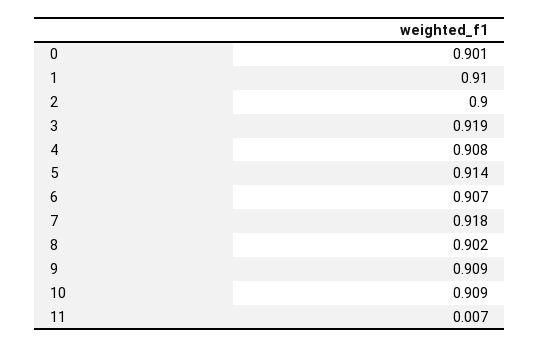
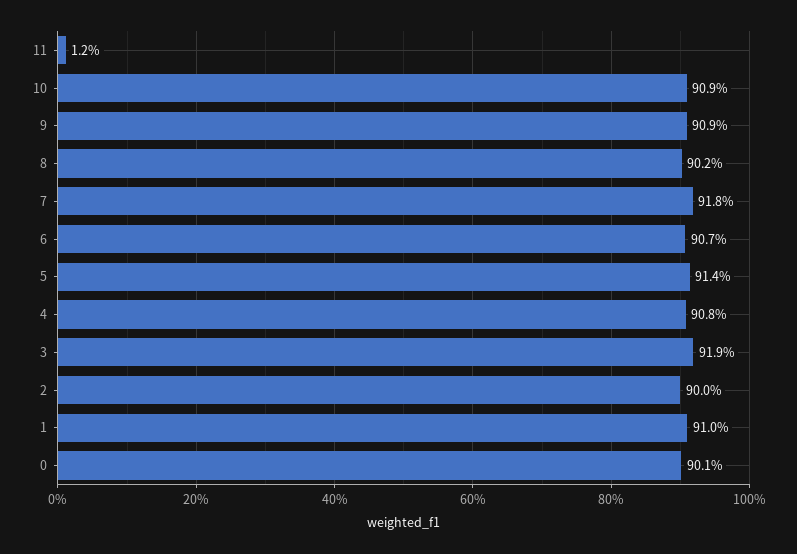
  {
    "0": 0.901,
    "1": 0.91,
    "2": 0.9,
    "3": 0.919,
    "4": 0.908,
    "5": 0.914,
    "6": 0.907,
    "7": 0.918,
    "8": 0.902,
    "9": 0.909,
    "10": 0.909,
-   "11": 0.007
+   "11": 0.012
  }

